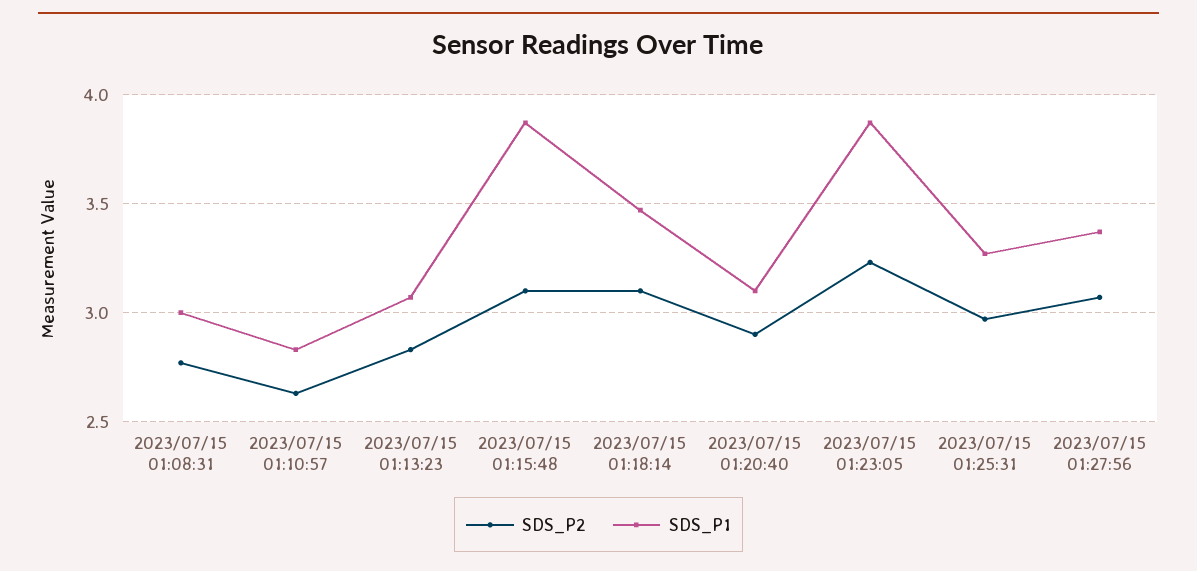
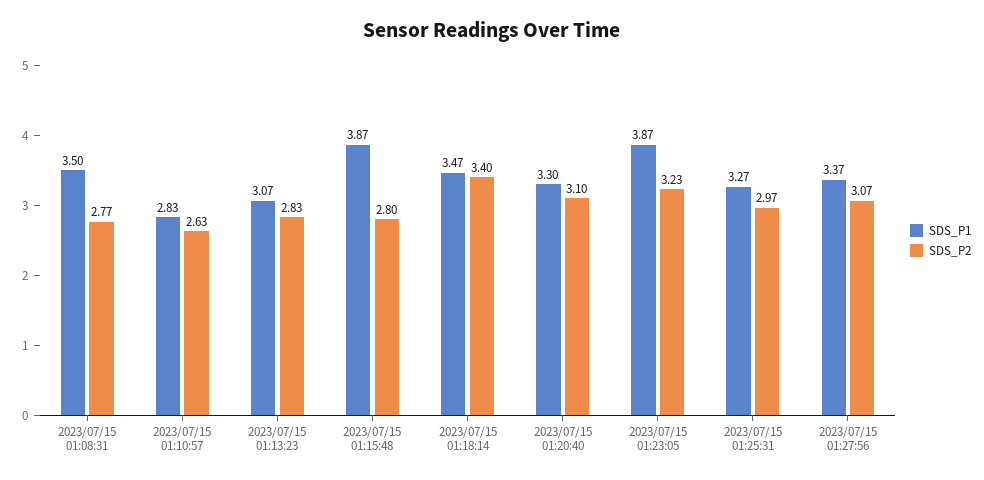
  {
    "SDS_P2": {
      "2023/07/15 01:08:31": 2.77,
      "2023/07/15 01:10:57": 2.63,
      "2023/07/15 01:13:23": 2.83,
-     "2023/07/15 01:15:48": 3.1,
+     "2023/07/15 01:15:48": 2.8,
-     "2023/07/15 01:18:14": 3.1,
+     "2023/07/15 01:18:14": 3.4,
-     "2023/07/15 01:20:40": 2.9,
+     "2023/07/15 01:20:40": 3.1,
      "2023/07/15 01:23:05": 3.23,
      "2023/07/15 01:25:31": 2.97,
      "2023/07/15 01:27:56": 3.07
    },
    "SDS_P1": {
-     "2023/07/15 01:08:31": 3,
+     "2023/07/15 01:08:31": 3.5,
      "2023/07/15 01:10:57": 2.83,
      "2023/07/15 01:13:23": 3.07,
      "2023/07/15 01:15:48": 3.87,
      "2023/07/15 01:18:14": 3.47,
-     "2023/07/15 01:20:40": 3.1,
+     "2023/07/15 01:20:40": 3.3,
      "2023/07/15 01:23:05": 3.87,
      "2023/07/15 01:25:31": 3.27,
      "2023/07/15 01:27:56": 3.37
    }
  }

